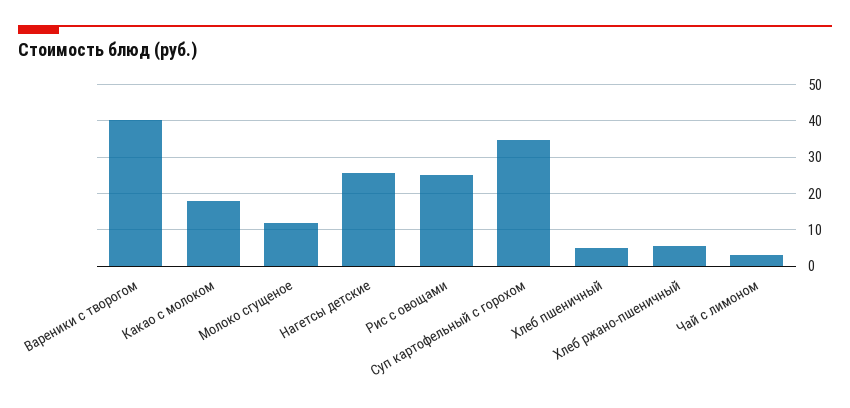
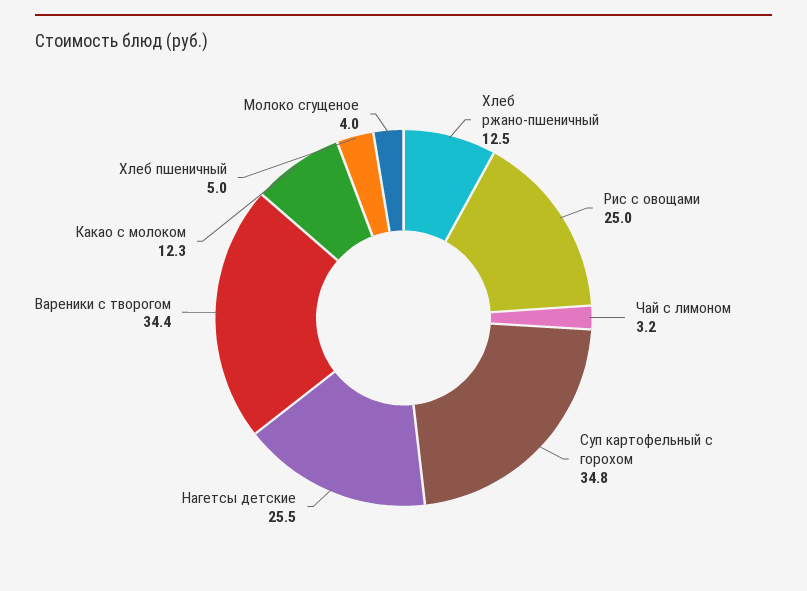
  {
-   "Вареники с творогом": 40,
+   "Вареники с творогом": 34.4,
-   "Какао с молоком": 18,
+   "Какао с молоком": 12.3,
-   "Молоко сгущеное": 12,
+   "Молоко сгущеное": 4,
    "Нагетсы детские": 25.5,
    "Рис с овощами": 25,
    "Суп картофельный с горохом": 34.8,
    "Хлеб пшеничный": 5,
-   "Хлеб ржано-пшеничный": 6,
+   "Хлеб ржано-пшеничный": 12.5,
    "Чай с лимоном": 3.2
  }

